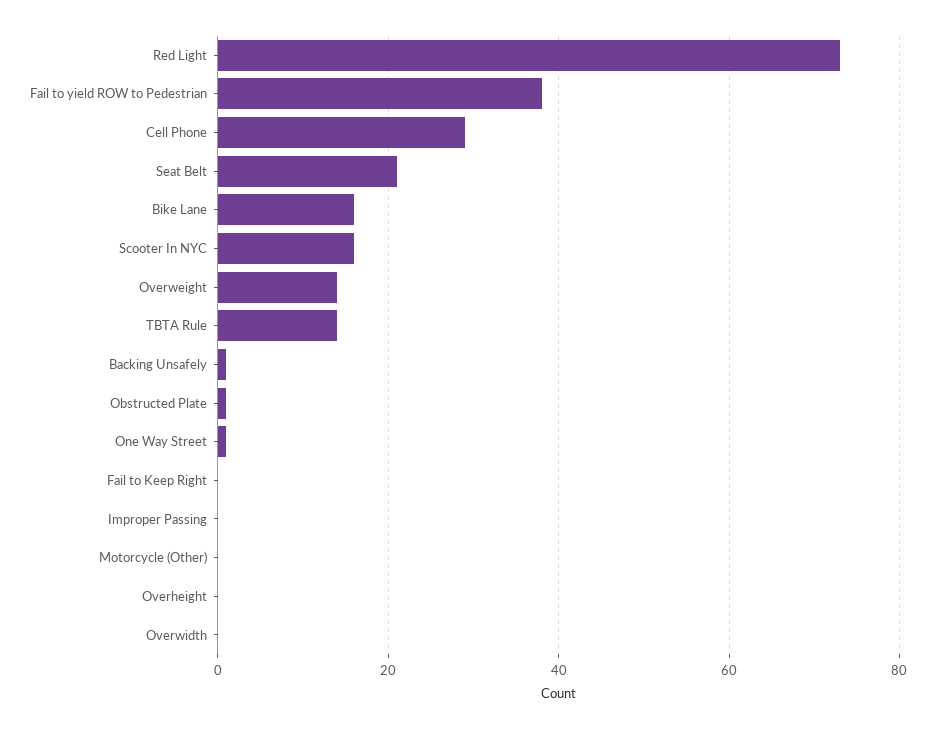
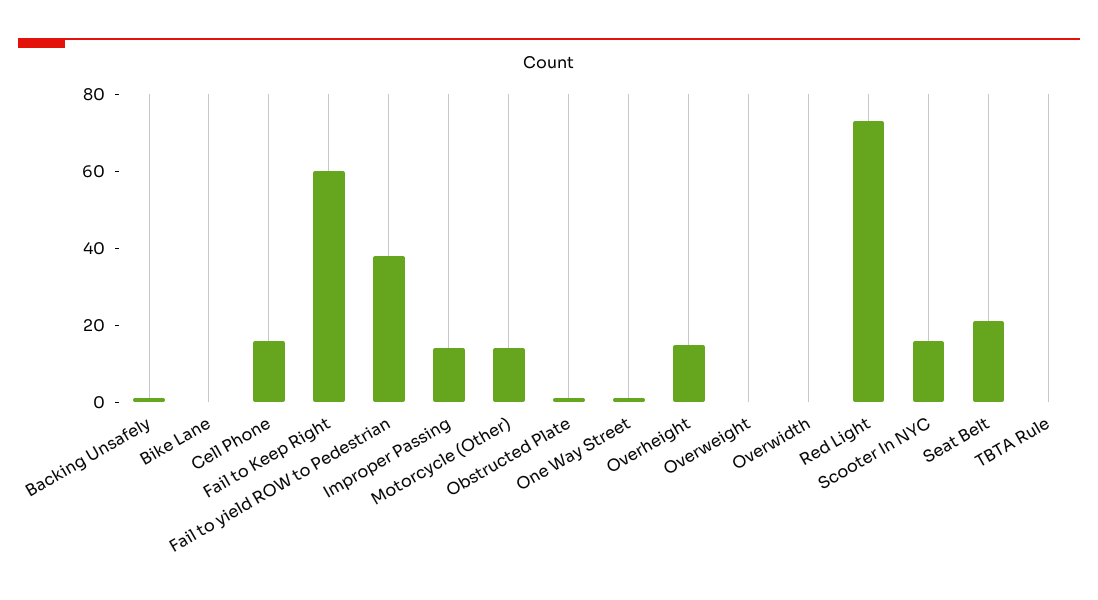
  {
    "Red Light": 75,
    "Fail to yield ROW to Pedestrian": 40,
-   "Cell Phone": 30,
+   "Cell Phone": 15,
    "Seat Belt": 20,
-   "Bike Lane": 15,
+   "Bike Lane": 0,
    "Scooter In NYC": 15,
-   "Overweight": 15,
+   "Overweight": 0,
-   "TBTA Rule": 15,
+   "TBTA Rule": 0,
    "Backing Unsafely": 0,
    "Obstructed Plate": 0,
    "One Way Street": 0,
-   "Fail to Keep Right": 0,
+   "Fail to Keep Right": 60,
-   "Improper Passing": 0,
+   "Improper Passing": 15,
-   "Motorcycle (Other)": 0,
+   "Motorcycle (Other)": 15,
-   "Overheight": 0,
+   "Overheight": 15,
    "Overwidth": 0
  }

